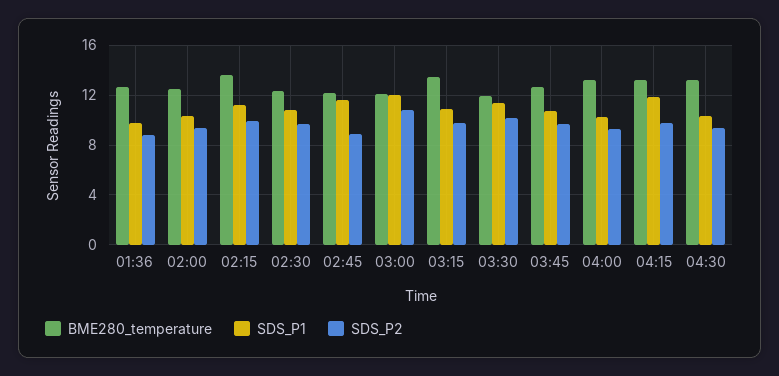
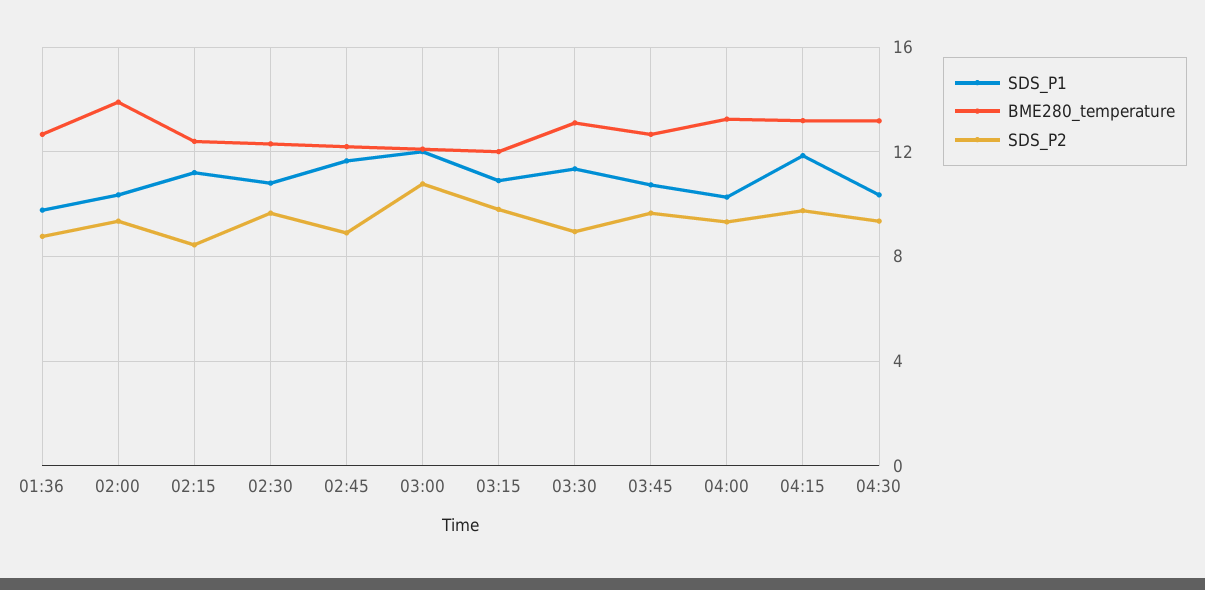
  {
    "BME280_temperature": {
      "01:36": 12.5,
-     "02:00": 12.5,
+     "02:00": 14,
-     "02:15": 13.5,
+     "02:15": 12.5,
      "02:30": 12.5,
      "02:45": 12,
      "03:00": 12,
-     "03:15": 13.5,
+     "03:15": 12,
-     "03:30": 12,
+     "03:30": 13,
      "03:45": 12.5,
      "04:00": 13.5,
      "04:15": 13,
      "04:30": 13
    },
    "SDS_P1": {
      "01:36": 10,
      "02:00": 10.5,
      "02:15": 11,
      "02:30": 11,
      "02:45": 11.5,
      "03:00": 12,
      "03:15": 11,
      "03:30": 11.5,
      "03:45": 10.5,
      "04:00": 10.5,
      "04:15": 12,
      "04:30": 10.5
    },
    "SDS_P2": {
      "01:36": 9,
      "02:00": 9.5,
-     "02:15": 10,
+     "02:15": 8.5,
      "02:30": 9.5,
      "02:45": 9,
      "03:00": 11,
      "03:15": 10,
-     "03:30": 10,
+     "03:30": 9,
      "03:45": 9.5,
      "04:00": 9.5,
      "04:15": 10,
      "04:30": 9.5
    }
  }

